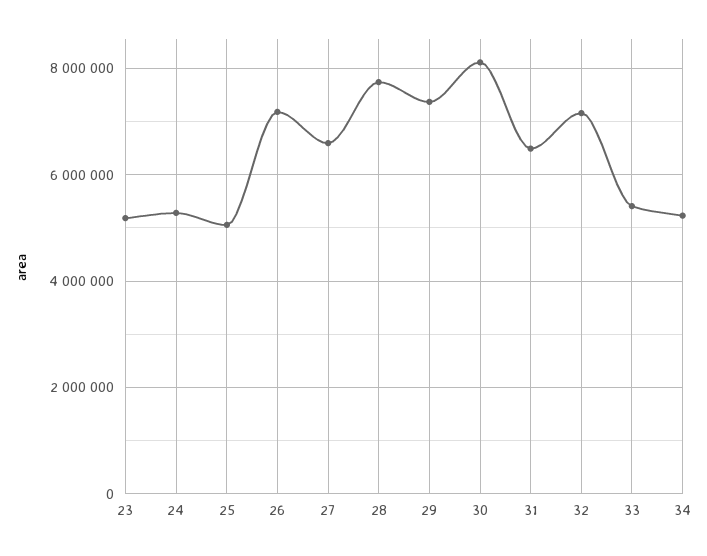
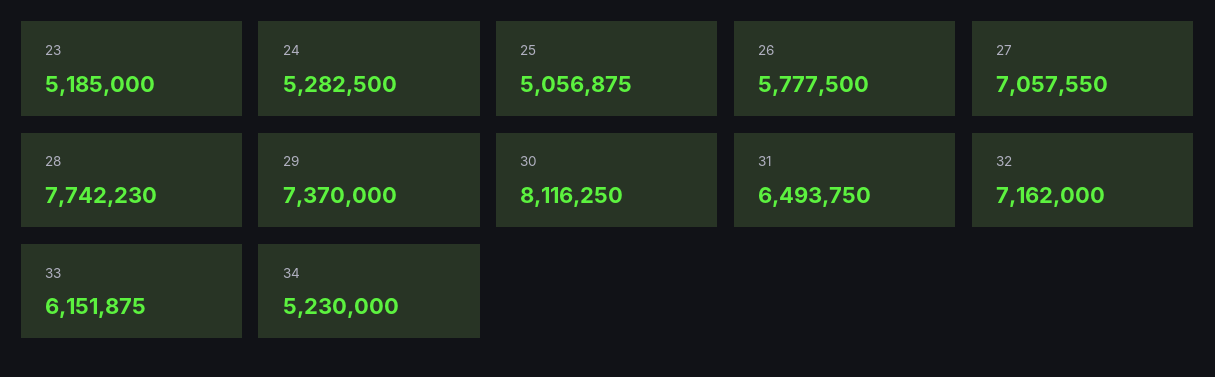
  {
    "23": 5185000,
    "24": 5282500,
    "25": 5056875,
-   "26": 7200000,
+   "26": 5777500,
-   "27": 6600000,
+   "27": 7057550,
    "28": 7742230,
    "29": 7370000,
    "30": 8116250,
    "31": 6493750,
    "32": 7162000,
-   "33": 5400000,
+   "33": 6151875,
    "34": 5230000
  }

